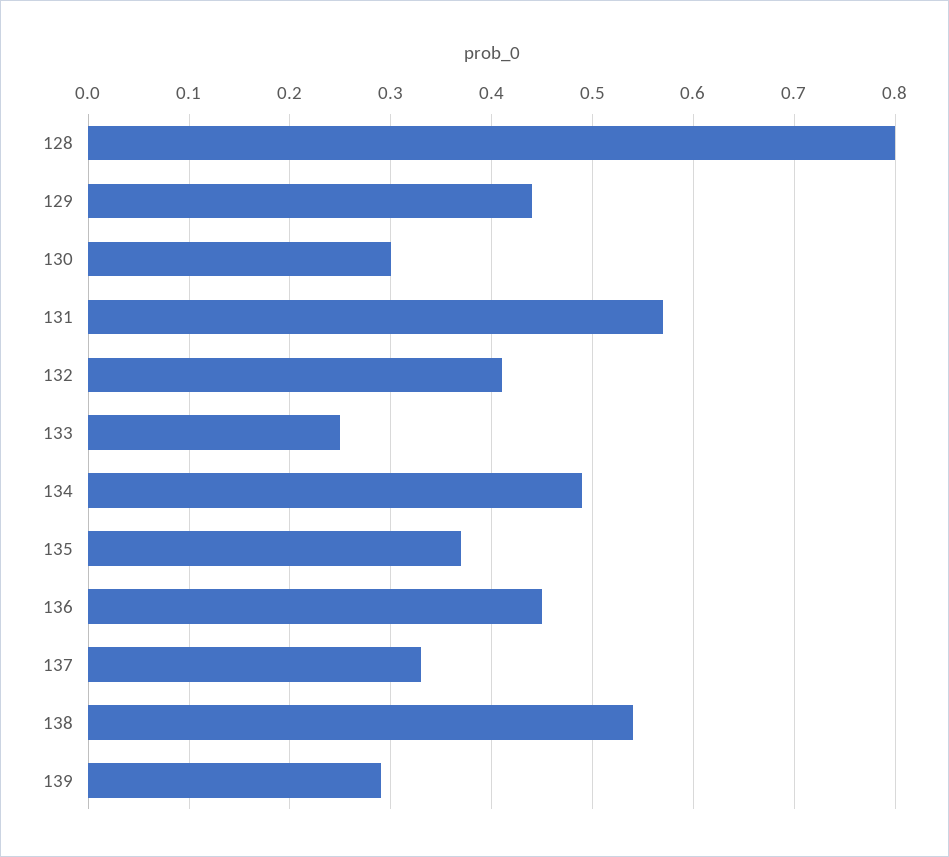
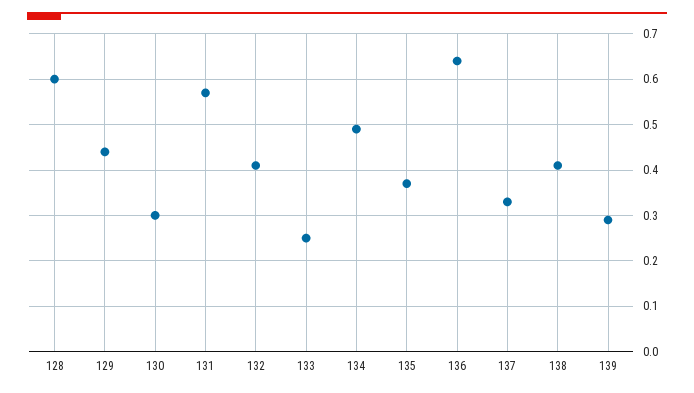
  {
-   "128": 0.8,
+   "128": 0.6,
    "129": 0.44,
    "130": 0.3,
    "131": 0.57,
    "132": 0.41,
    "133": 0.25,
    "134": 0.49,
    "135": 0.37,
-   "136": 0.45,
+   "136": 0.65,
    "137": 0.33,
-   "138": 0.54,
+   "138": 0.4,
    "139": 0.29
  }

